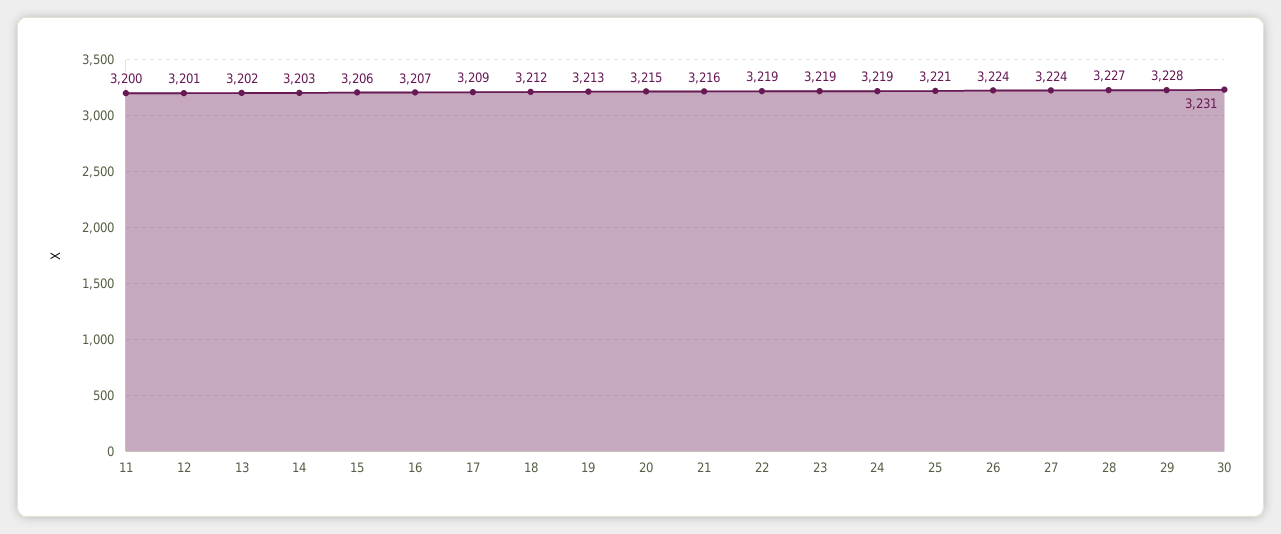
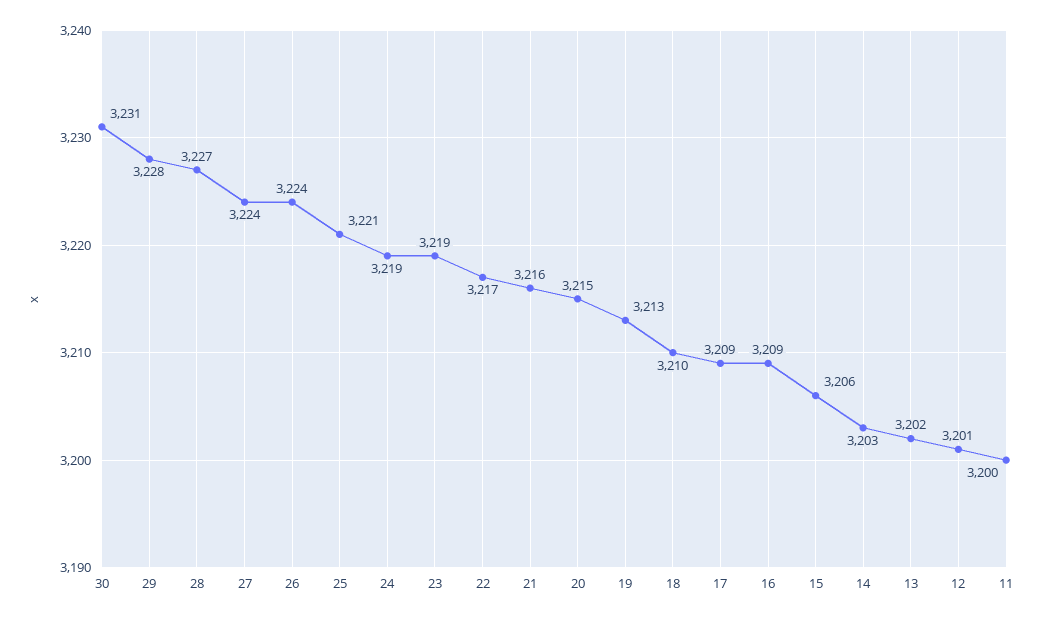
  {
    "11": 3200,
    "12": 3201,
    "13": 3202,
    "14": 3203,
    "15": 3206,
-   "16": 3207,
+   "16": 3209,
    "17": 3209,
-   "18": 3212,
+   "18": 3210,
    "19": 3213,
    "20": 3215,
    "21": 3216,
-   "22": 3219,
+   "22": 3217,
    "23": 3219,
    "24": 3219,
    "25": 3221,
    "26": 3224,
    "27": 3224,
    "28": 3227,
    "29": 3228,
    "30": 3231
  }

